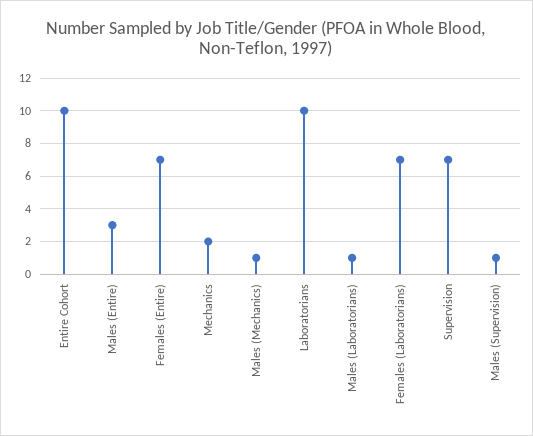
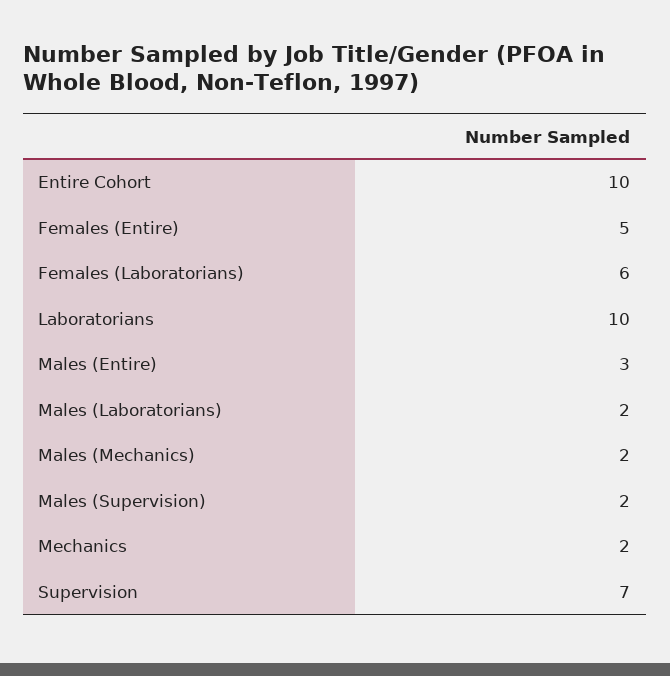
  {
    "Entire Cohort": 10,
    "Males (Entire)": 3,
-   "Females (Entire)": 7,
+   "Females (Entire)": 5,
    "Mechanics": 2,
-   "Males (Mechanics)": 1,
+   "Males (Mechanics)": 2,
    "Laboratorians": 10,
-   "Males (Laboratorians)": 1,
+   "Males (Laboratorians)": 2,
-   "Females (Laboratorians)": 7,
+   "Females (Laboratorians)": 6,
    "Supervision": 7,
-   "Males (Supervision)": 1
+   "Males (Supervision)": 2
  }

